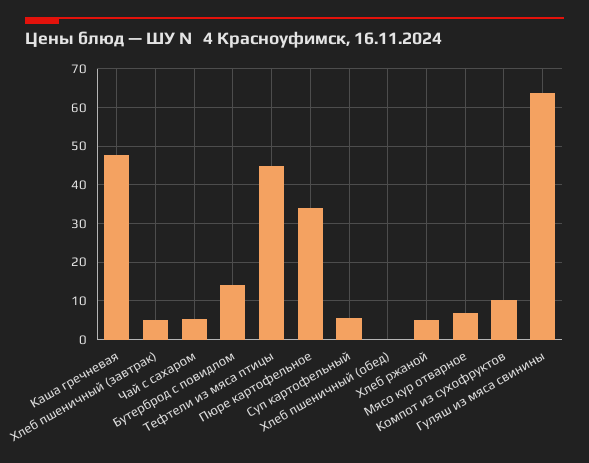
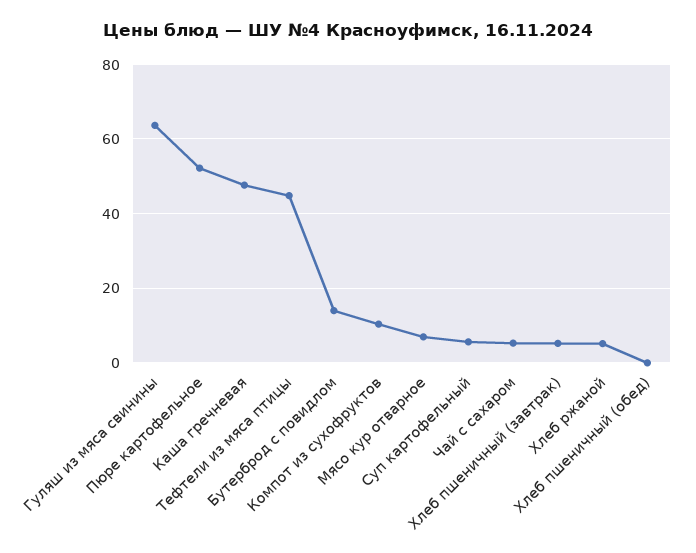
  {
    "Каша гречневая": 48,
    "Хлеб пшеничный (завтрак)": 6,
    "Чай с сахаром": 6,
    "Бутерброд с повидлом": 14,
    "Тефтели из мяса птицы": 44,
-   "Пюре картофельное": 34,
+   "Пюре картофельное": 52,
    "Суп картофельный": 6,
    "Хлеб пшеничный (обед)": 0,
    "Хлеб ржаной": 6,
    "Мясо кур отварное": 6,
    "Компот из сухофруктов": 10,
    "Гуляш из мяса свинины": 64
  }

